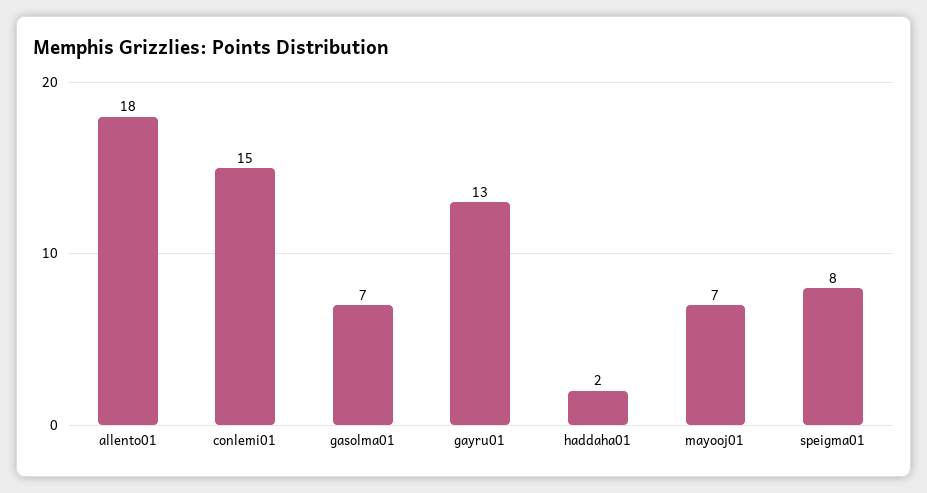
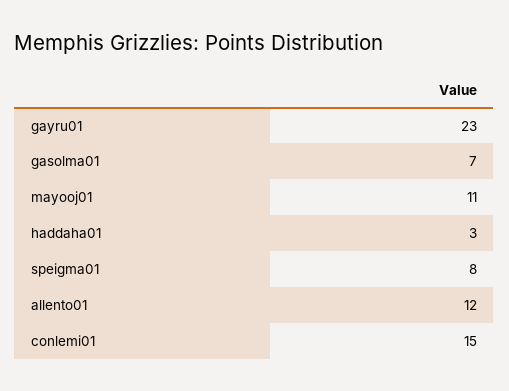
  {
-   "allento01": 18,
+   "allento01": 12,
    "conlemi01": 15,
    "gasolma01": 7,
-   "gayru01": 13,
+   "gayru01": 23,
-   "haddaha01": 2,
+   "haddaha01": 3,
-   "mayooj01": 7,
+   "mayooj01": 11,
    "speigma01": 8
  }

